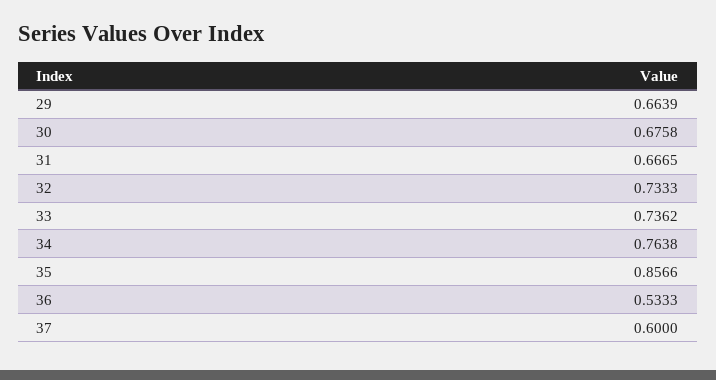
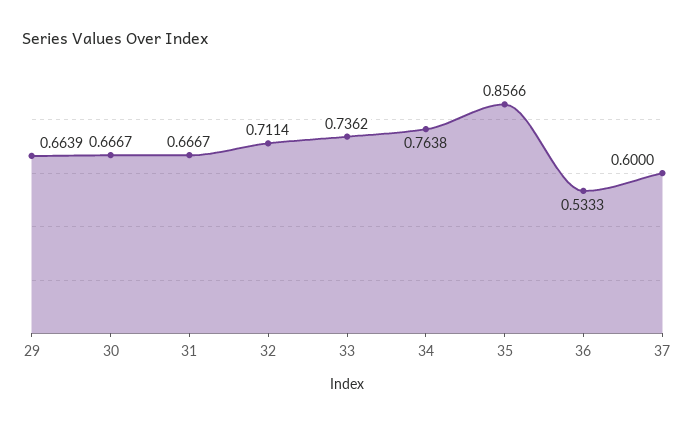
  {
    "29": 0.6639,
-   "30": 0.6758,
+   "30": 0.6667,
-   "31": 0.6665,
+   "31": 0.6667,
-   "32": 0.7333,
+   "32": 0.7114,
    "33": 0.7362,
    "34": 0.7638,
    "35": 0.8566,
    "36": 0.5333,
    "37": 0.6
  }

